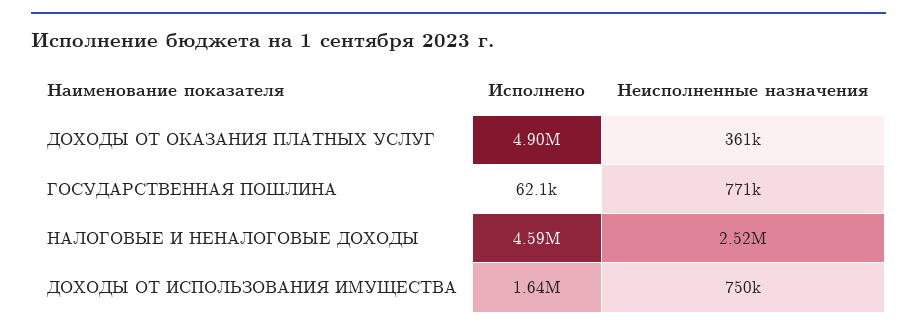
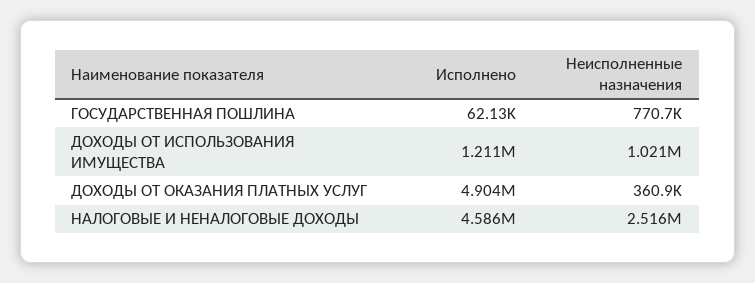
  {
    "Исполнено": {
      "ДОХОДЫ ОТ ОКАЗАНИЯ ПЛАТНЫХ УСЛУГ": 4904000,
      "ГОСУДАРСТВЕННАЯ ПОШЛИНА": 62130,
      "НАЛОГОВЫЕ И НЕНАЛОГОВЫЕ ДОХОДЫ": 4586000,
-     "ДОХОДЫ ОТ ИСПОЛЬЗОВАНИЯ ИМУЩЕСТВА": 1640000
+     "ДОХОДЫ ОТ ИСПОЛЬЗОВАНИЯ ИМУЩЕСТВА": 1211000
    },
    "Неисполненные назначения": {
      "ДОХОДЫ ОТ ОКАЗАНИЯ ПЛАТНЫХ УСЛУГ": 360900,
      "ГОСУДАРСТВЕННАЯ ПОШЛИНА": 770700,
      "НАЛОГОВЫЕ И НЕНАЛОГОВЫЕ ДОХОДЫ": 2516000,
-     "ДОХОДЫ ОТ ИСПОЛЬЗОВАНИЯ ИМУЩЕСТВА": 750000
+     "ДОХОДЫ ОТ ИСПОЛЬЗОВАНИЯ ИМУЩЕСТВА": 1021000
    }
  }

